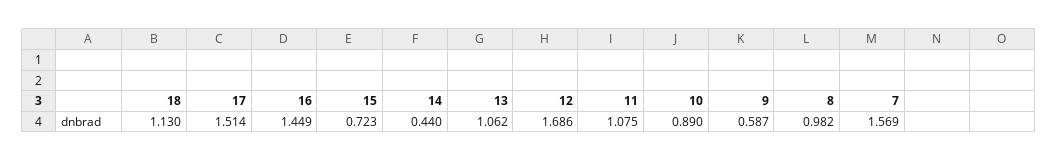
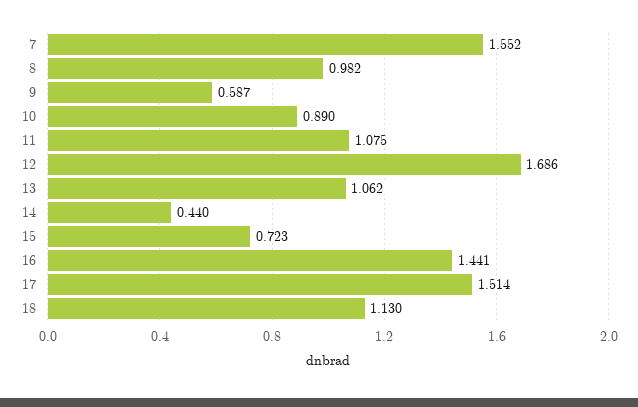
  {
    "18": 1.13,
    "17": 1.514,
-   "16": 1.449,
+   "16": 1.441,
    "15": 0.723,
    "14": 0.44,
    "13": 1.062,
    "12": 1.686,
    "11": 1.075,
    "10": 0.89,
    "9": 0.587,
    "8": 0.982,
-   "7": 1.569
+   "7": 1.552
  }

